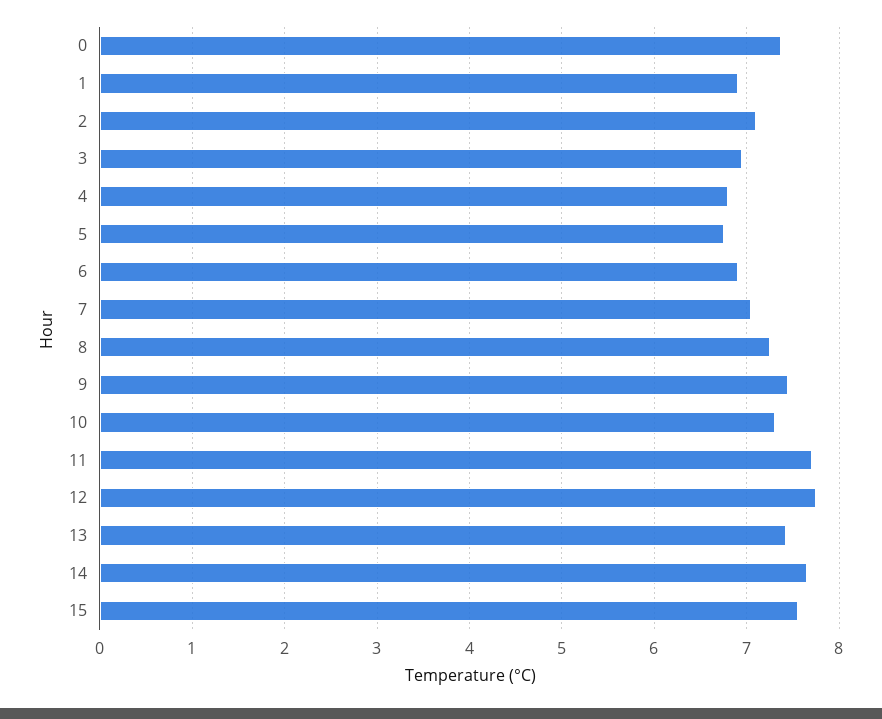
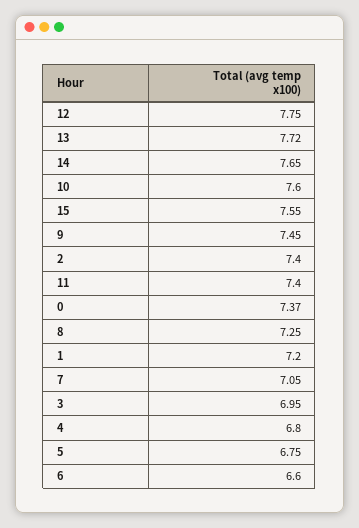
  {
    "0": 7.37,
-   "1": 6.9,
+   "1": 7.2,
-   "2": 7.1,
+   "2": 7.4,
    "3": 6.95,
    "4": 6.8,
    "5": 6.75,
-   "6": 6.9,
+   "6": 6.6,
    "7": 7.05,
    "8": 7.25,
    "9": 7.45,
-   "10": 7.3,
+   "10": 7.6,
-   "11": 7.7,
+   "11": 7.4,
    "12": 7.75,
-   "13": 7.4,
+   "13": 7.72,
    "14": 7.65,
    "15": 7.55
  }

